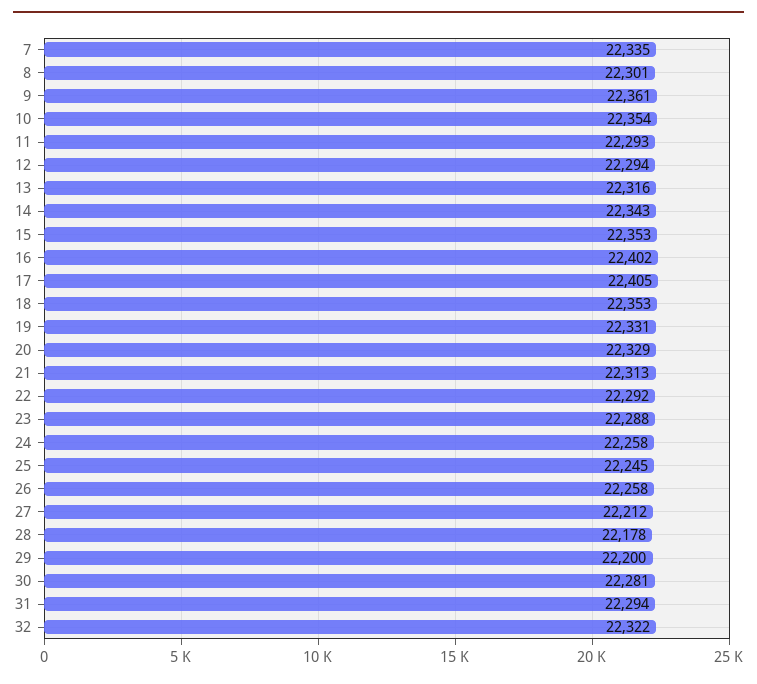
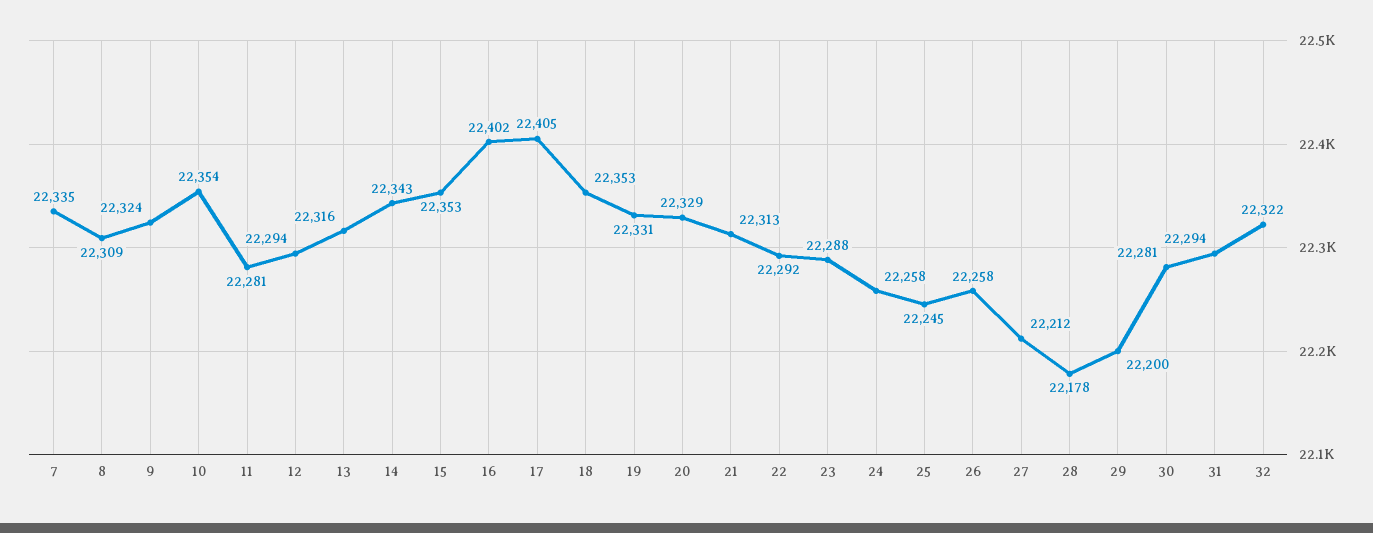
  {
    "7": 22335,
-   "8": 22301,
+   "8": 22309,
-   "9": 22361,
+   "9": 22324,
    "10": 22354,
-   "11": 22293,
+   "11": 22281,
    "12": 22294,
    "13": 22316,
    "14": 22343,
    "15": 22353,
    "16": 22402,
    "17": 22405,
    "18": 22353,
    "19": 22331,
    "20": 22329,
    "21": 22313,
    "22": 22292,
    "23": 22288,
    "24": 22258,
    "25": 22245,
    "26": 22258,
    "27": 22212,
    "28": 22178,
    "29": 22200,
    "30": 22281,
    "31": 22294,
    "32": 22322
  }

